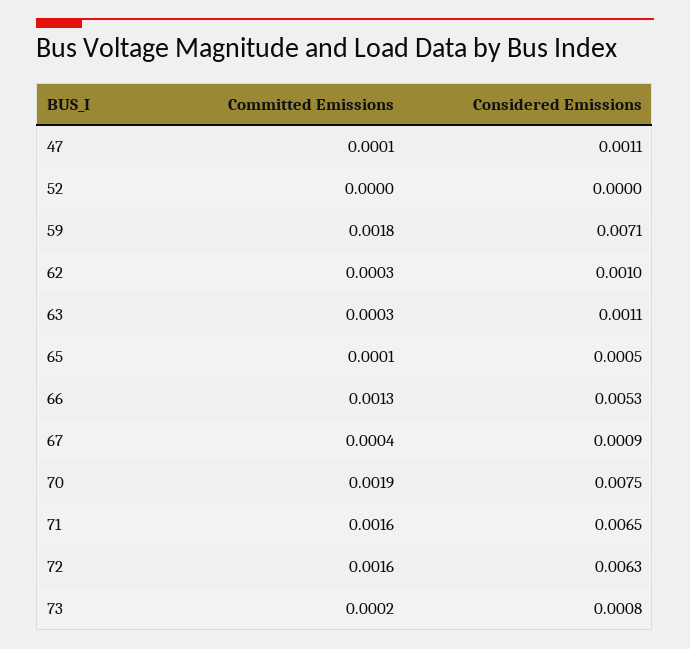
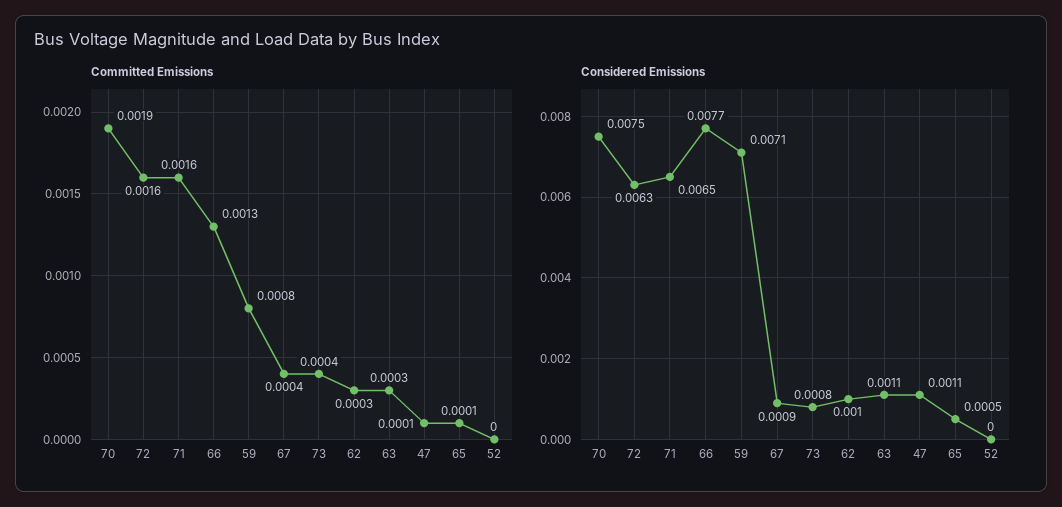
  {
    "Committed Emissions": {
      "47": 0.0001,
      "52": 0,
-     "59": 0.0018,
+     "59": 0.0008,
      "62": 0.0003,
      "63": 0.0003,
      "65": 0.0001,
      "66": 0.0013,
      "67": 0.0004,
      "70": 0.0019,
      "71": 0.0016,
      "72": 0.0016,
-     "73": 0.0002
+     "73": 0.0004
    },
    "Considered Emissions": {
      "47": 0.0011,
      "52": 0,
      "59": 0.0071,
      "62": 0.001,
      "63": 0.0011,
      "65": 0.0005,
-     "66": 0.0053,
+     "66": 0.0077,
      "67": 0.0009,
      "70": 0.0075,
      "71": 0.0065,
      "72": 0.0063,
      "73": 0.0008
    }
  }

